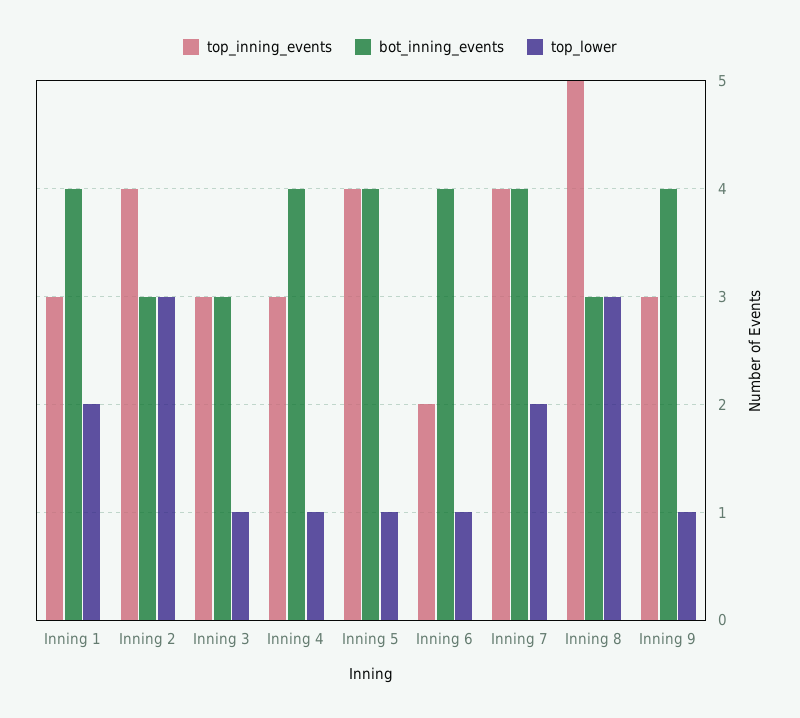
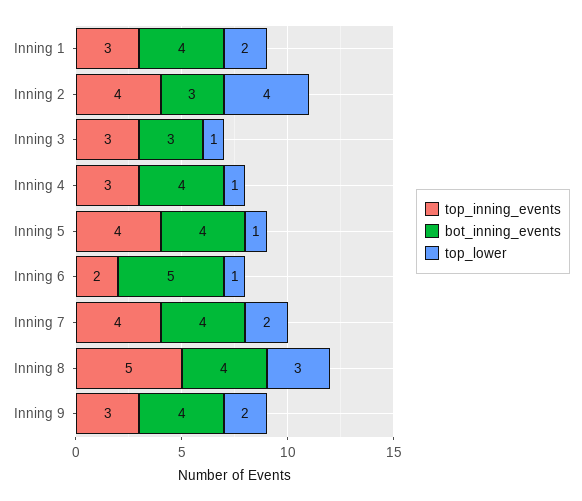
  {
    "top_inning_events": {
      "Inning 1": 3,
      "Inning 2": 4,
      "Inning 3": 3,
      "Inning 4": 3,
      "Inning 5": 4,
      "Inning 6": 2,
      "Inning 7": 4,
      "Inning 8": 5,
      "Inning 9": 3
    },
    "bot_inning_events": {
      "Inning 1": 4,
      "Inning 2": 3,
      "Inning 3": 3,
      "Inning 4": 4,
      "Inning 5": 4,
-     "Inning 6": 4,
+     "Inning 6": 5,
      "Inning 7": 4,
-     "Inning 8": 3,
+     "Inning 8": 4,
      "Inning 9": 4
    },
    "top_lower": {
      "Inning 1": 2,
-     "Inning 2": 3,
+     "Inning 2": 4,
      "Inning 3": 1,
      "Inning 4": 1,
      "Inning 5": 1,
      "Inning 6": 1,
      "Inning 7": 2,
      "Inning 8": 3,
-     "Inning 9": 1
+     "Inning 9": 2
    }
  }

